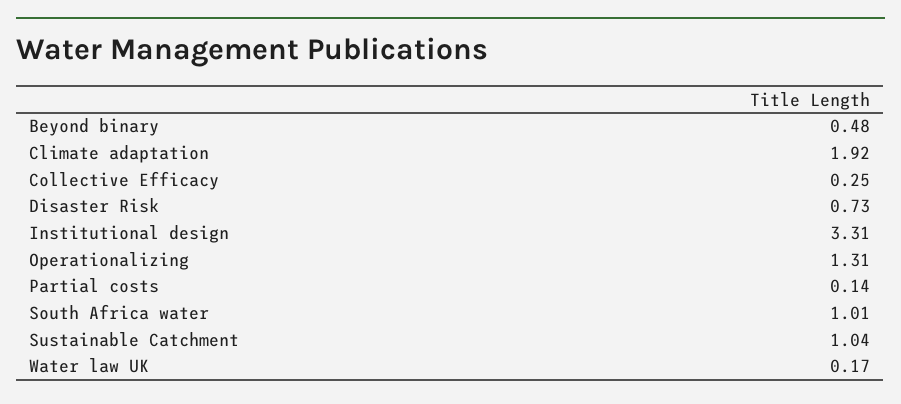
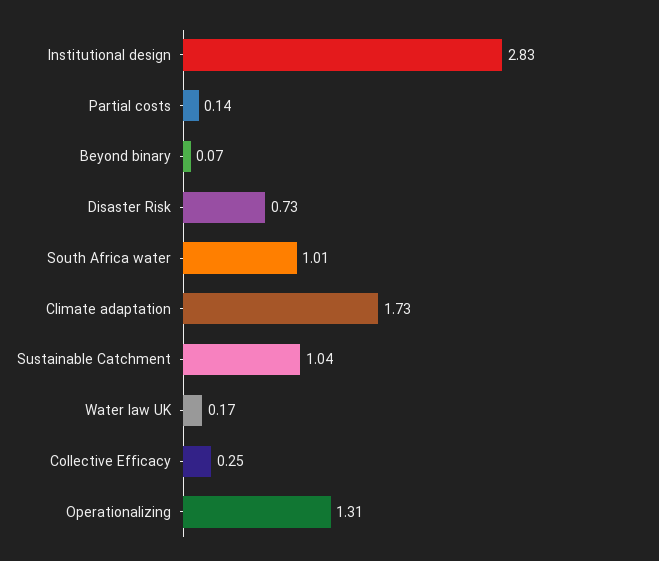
  {
-   "Beyond binary": 0.48,
+   "Beyond binary": 0.07,
-   "Climate adaptation": 1.92,
+   "Climate adaptation": 1.73,
    "Collective Efficacy": 0.25,
    "Disaster Risk": 0.73,
-   "Institutional design": 3.31,
+   "Institutional design": 2.83,
    "Operationalizing": 1.31,
    "Partial costs": 0.14,
    "South Africa water": 1.01,
    "Sustainable Catchment": 1.04,
    "Water law UK": 0.17
  }

